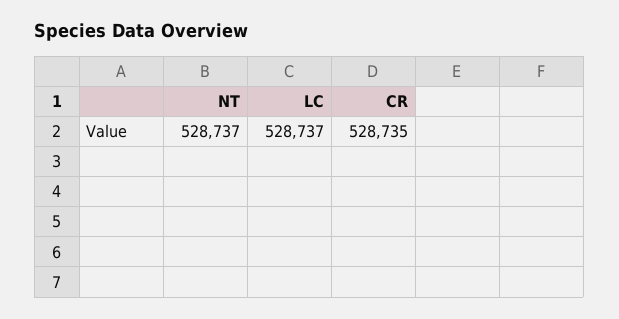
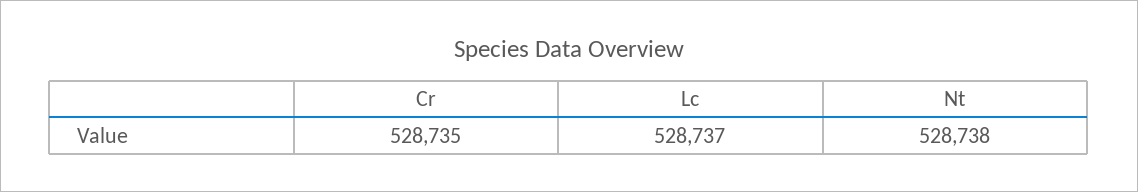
  {
-   "NT": 528737,
+   "NT": 528738,
    "LC": 528737,
    "CR": 528735
  }

